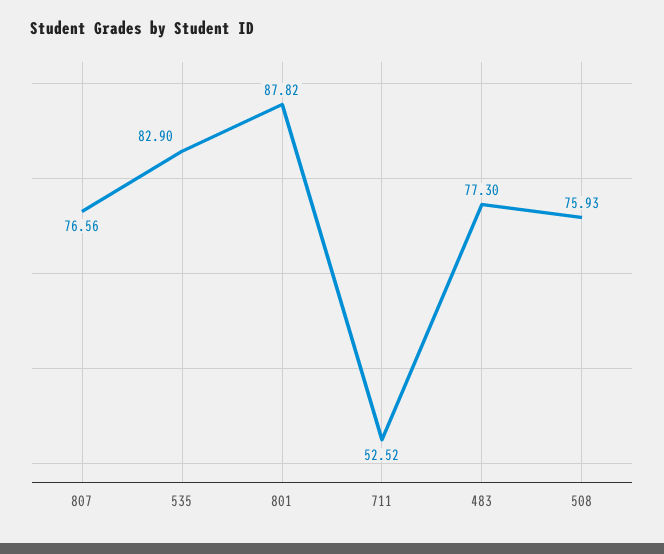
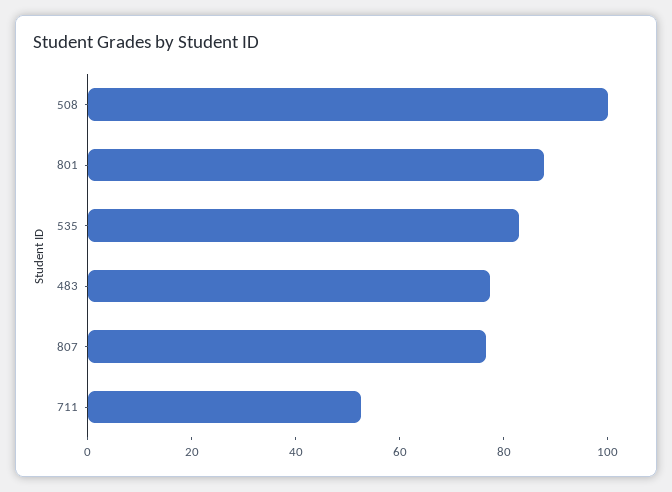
  {
    "807": 76.56,
    "535": 82.9,
    "801": 87.82,
    "711": 52.52,
    "483": 77.3,
-   "508": 75.93
+   "508": 100
  }

